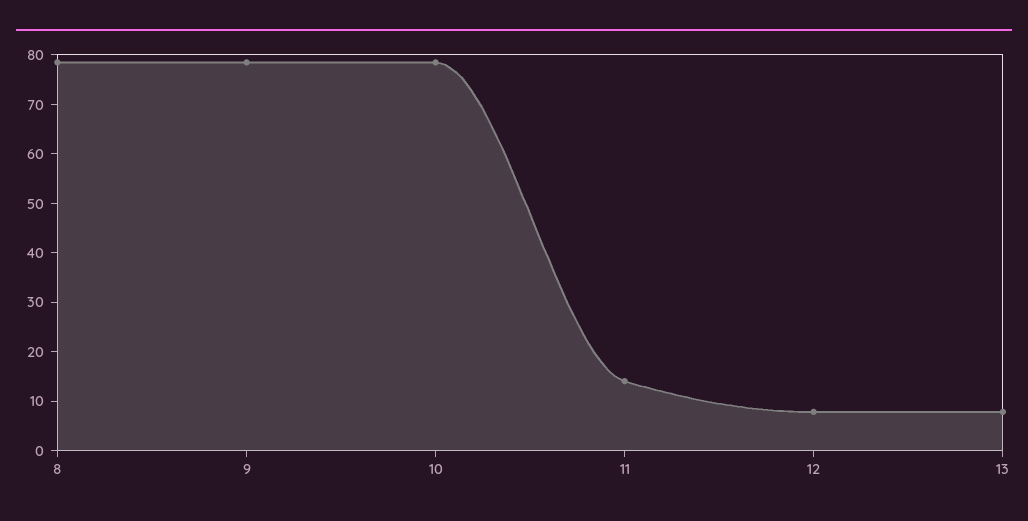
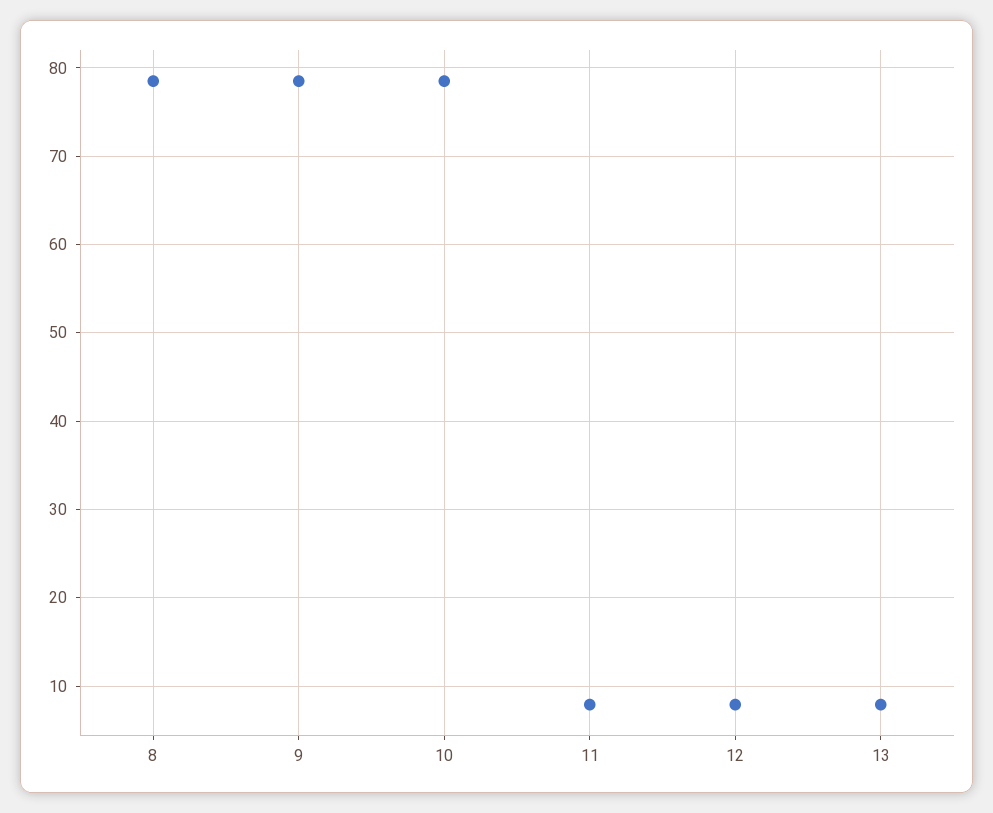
  {
    "8": 79,
    "9": 79,
    "10": 79,
-   "11": 14,
+   "11": 8,
    "12": 8,
    "13": 8
  }

